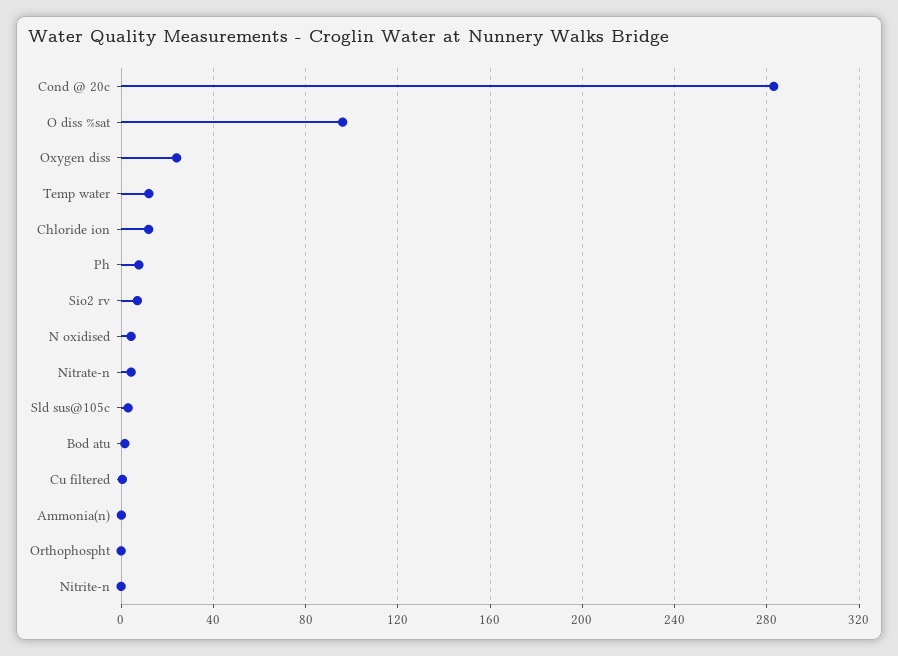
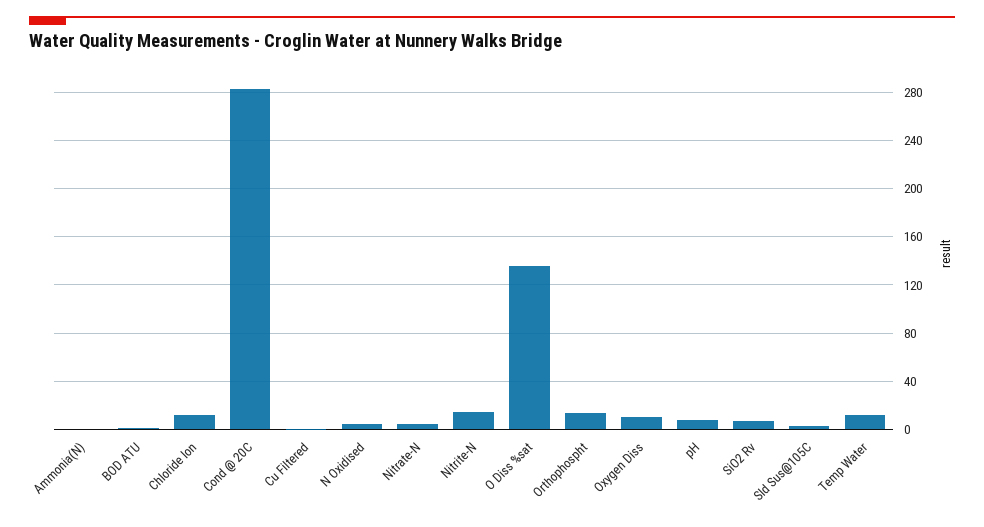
  {
    "Cond @ 20c": 285,
-   "O diss %sat": 95,
+   "O diss %sat": 135,
-   "Oxygen diss": 25,
+   "Oxygen diss": 10,
    "Temp water": 10,
    "Chloride ion": 10,
    "Ph": 10,
    "Sio2 rv": 5,
    "N oxidised": 5,
    "Nitrate-n": 5,
    "Sld sus@105c": 5,
    "Bod atu": 0,
    "Cu filtered": 0,
    "Ammonia(n)": 0,
-   "Orthophospht": 0,
+   "Orthophospht": 15,
-   "Nitrite-n": 0
+   "Nitrite-n": 15
  }

